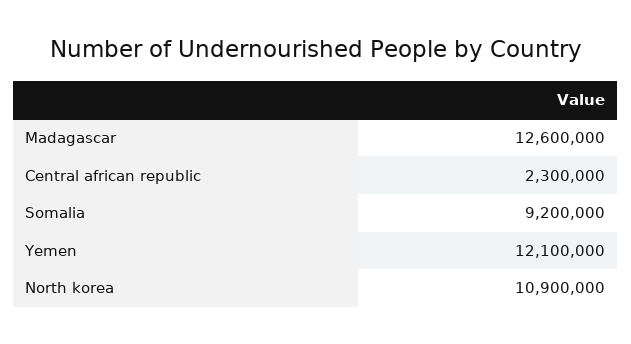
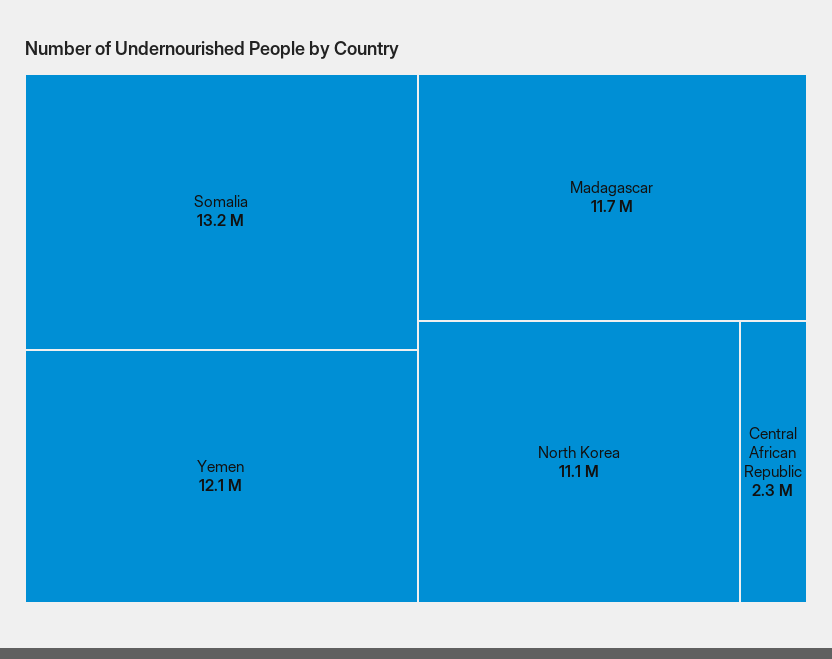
  {
-   "Madagascar": 12600000,
+   "Madagascar": 11700000,
    "Central african republic": 2300000,
-   "Somalia": 9200000,
+   "Somalia": 13200000,
    "Yemen": 12100000,
-   "North korea": 10900000
+   "North korea": 11100000
  }

